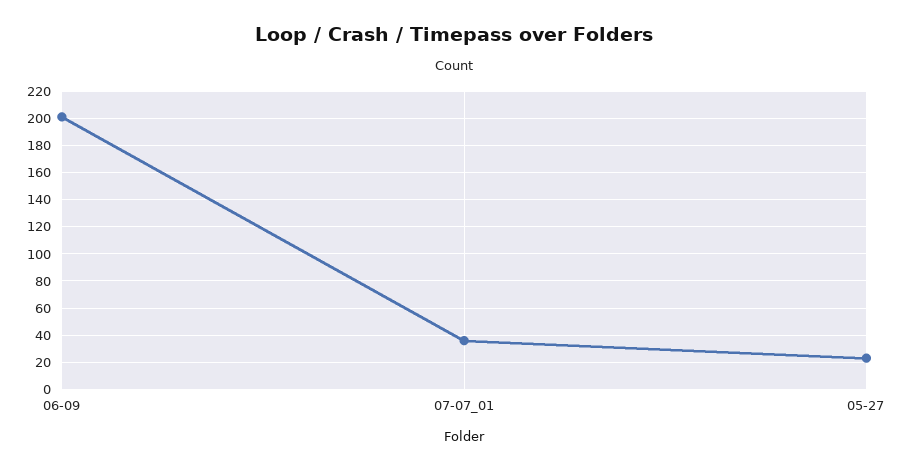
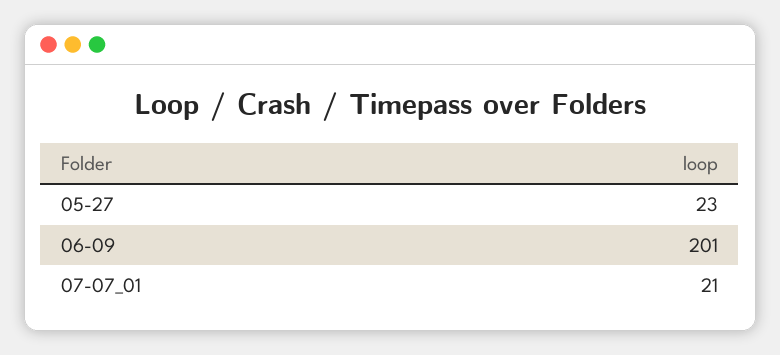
  {
    "06-09": 201,
-   "07-07_01": 35,
+   "07-07_01": 21,
    "05-27": 23
  }

